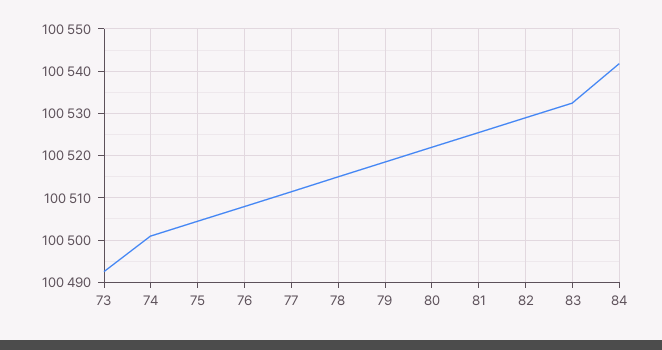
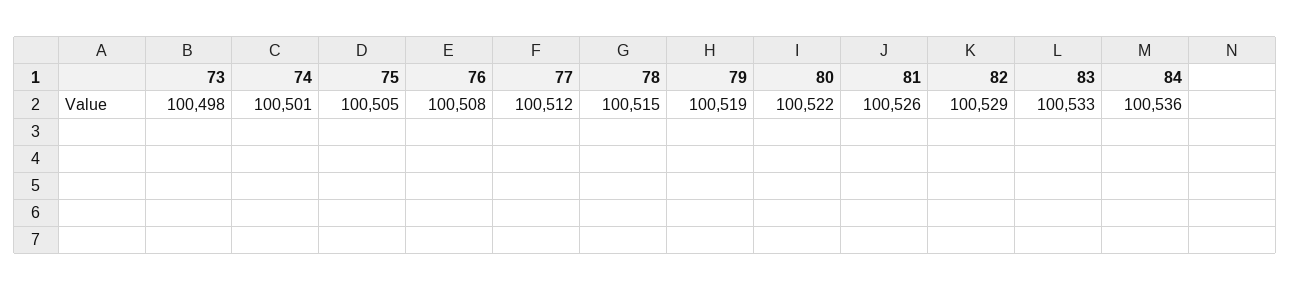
  {
-   "73": 100492,
+   "73": 100498,
    "74": 100501,
    "75": 100505,
    "76": 100508,
    "77": 100512,
    "78": 100515,
    "79": 100519,
    "80": 100522,
    "81": 100526,
    "82": 100529,
    "83": 100533,
-   "84": 100542
+   "84": 100536
  }

